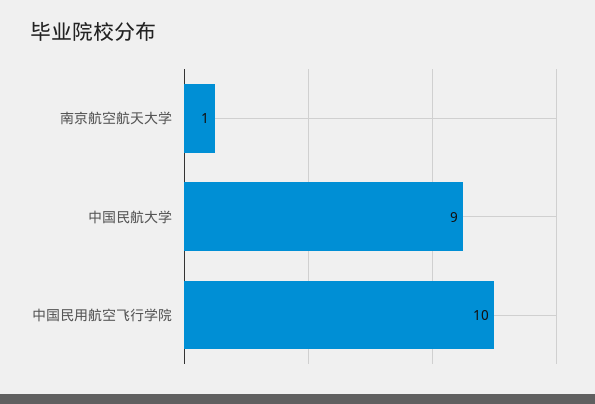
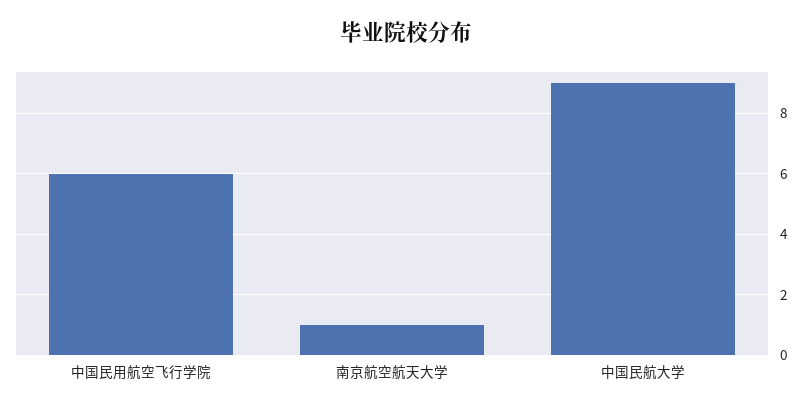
  {
    "南京航空航天大学": 1,
    "中国民航大学": 9,
-   "中国民用航空飞行学院": 10
+   "中国民用航空飞行学院": 6
  }

